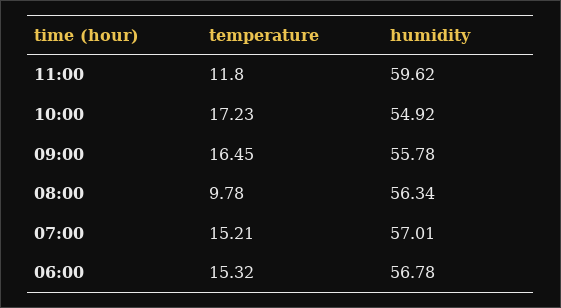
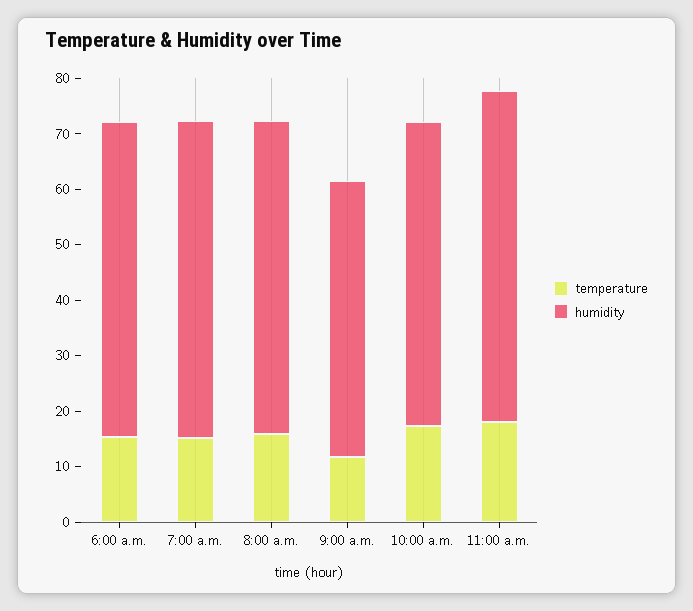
  {
    "temperature": {
-     "11:00": 11.8,
+     "11:00": 18,
      "10:00": 17.23,
-     "09:00": 16.45,
+     "09:00": 12,
-     "08:00": 9.78,
+     "08:00": 16,
      "07:00": 15.21,
      "06:00": 15.32
    },
    "humidity": {
      "11:00": 59.62,
      "10:00": 54.92,
-     "09:00": 55.78,
+     "09:00": 50,
      "08:00": 56.34,
      "07:00": 57.01,
      "06:00": 56.78
    }
  }

